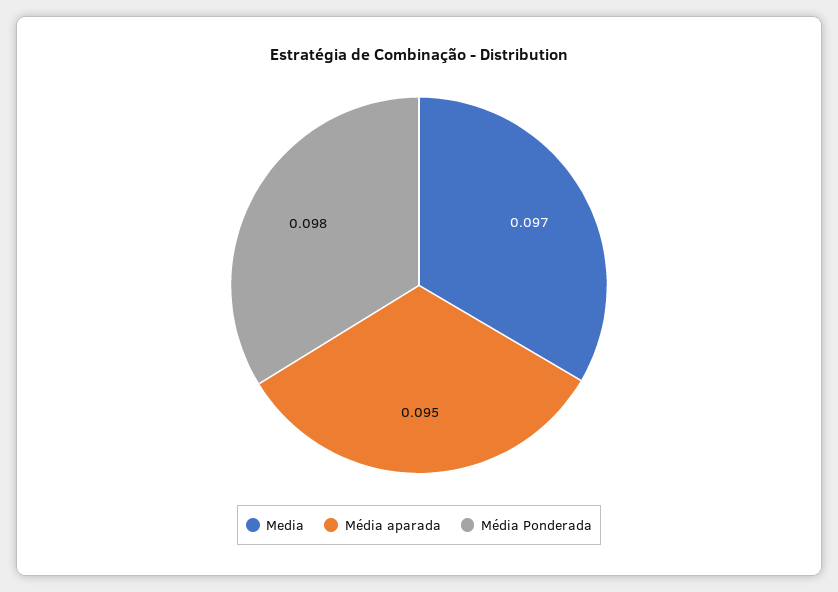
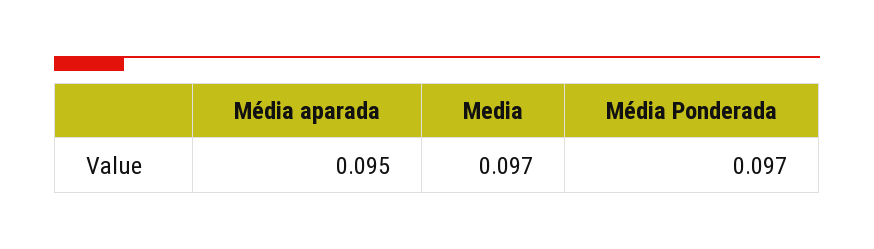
  {
    "Media": 0.097,
    "Média aparada": 0.095,
-   "Média Ponderada": 0.098
+   "Média Ponderada": 0.097
  }

